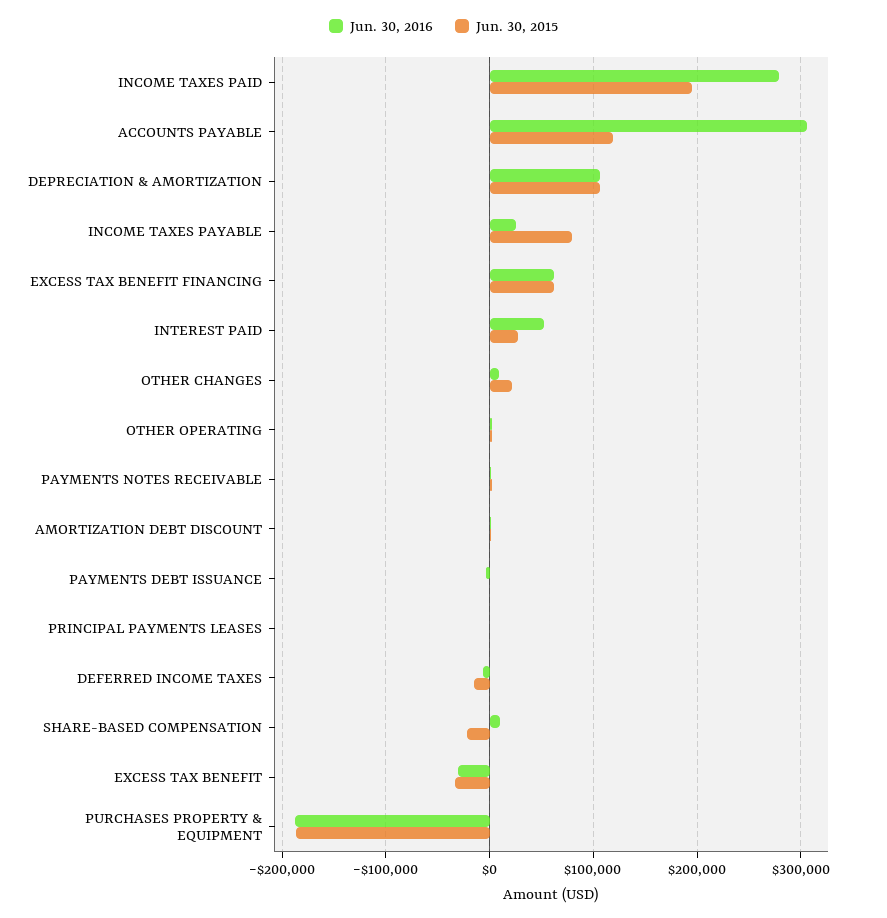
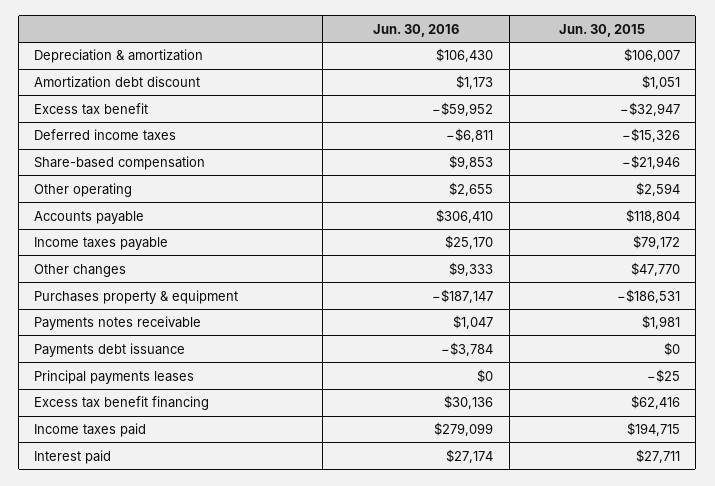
  {
    "Jun. 30, 2016": {
      "INCOME TAXES PAID": 279099,
      "ACCOUNTS PAYABLE": 306410,
      "DEPRECIATION & AMORTIZATION": 106430,
      "INCOME TAXES PAYABLE": 25170,
-     "EXCESS TAX BENEFIT FINANCING": 60000,
+     "EXCESS TAX BENEFIT FINANCING": 30136,
-     "INTEREST PAID": 50000,
+     "INTEREST PAID": 27174,
      "OTHER CHANGES": 9333,
      "OTHER OPERATING": 2655,
      "PAYMENTS NOTES RECEIVABLE": 1047,
      "AMORTIZATION DEBT DISCOUNT": 1173,
      "PAYMENTS DEBT ISSUANCE": -3784,
      "PRINCIPAL PAYMENTS LEASES": 0,
      "DEFERRED INCOME TAXES": -6811,
      "SHARE-BASED COMPENSATION": 9853,
-     "EXCESS TAX BENEFIT": -30000,
+     "EXCESS TAX BENEFIT": -59952,
      "PURCHASES PROPERTY & EQUIPMENT": -187147
    },
    "Jun. 30, 2015": {
      "INCOME TAXES PAID": 194715,
      "ACCOUNTS PAYABLE": 118804,
      "DEPRECIATION & AMORTIZATION": 106007,
      "INCOME TAXES PAYABLE": 79172,
      "EXCESS TAX BENEFIT FINANCING": 62416,
      "INTEREST PAID": 27711,
-     "OTHER CHANGES": 20000,
+     "OTHER CHANGES": 47770,
      "OTHER OPERATING": 2594,
      "PAYMENTS NOTES RECEIVABLE": 1981,
      "AMORTIZATION DEBT DISCOUNT": 1051,
      "PAYMENTS DEBT ISSUANCE": 0,
      "PRINCIPAL PAYMENTS LEASES": -25,
      "DEFERRED INCOME TAXES": -15326,
      "SHARE-BASED COMPENSATION": -21946,
      "EXCESS TAX BENEFIT": -32947,
      "PURCHASES PROPERTY & EQUIPMENT": -186531
    }
  }

